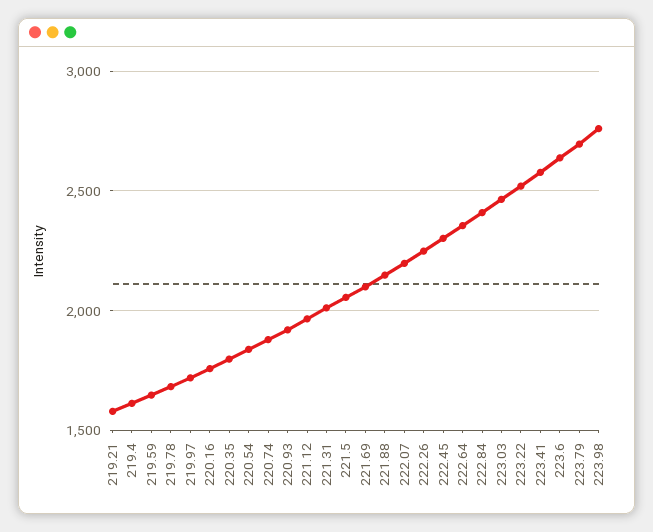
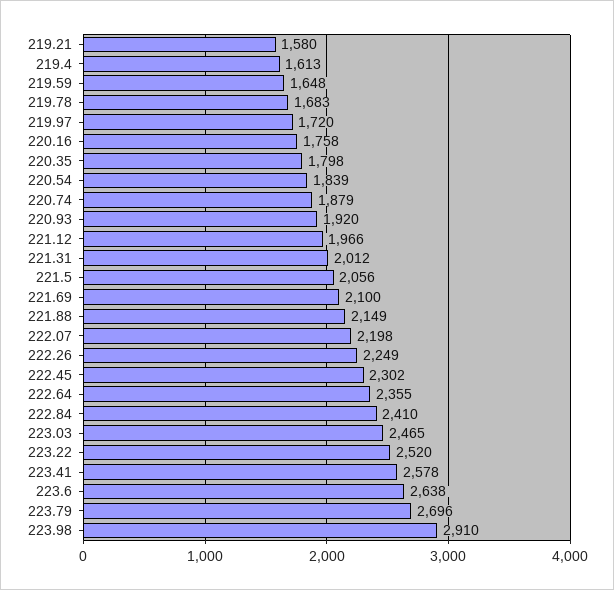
  {
    "219.21": 1580,
    "219.4": 1613,
    "219.59": 1648,
    "219.78": 1683,
    "219.97": 1720,
    "220.16": 1758,
    "220.35": 1798,
    "220.54": 1839,
    "220.74": 1879,
    "220.93": 1920,
    "221.12": 1966,
    "221.31": 2012,
    "221.5": 2056,
    "221.69": 2100,
    "221.88": 2149,
    "222.07": 2198,
    "222.26": 2249,
    "222.45": 2302,
    "222.64": 2355,
    "222.84": 2410,
    "223.03": 2465,
    "223.22": 2520,
    "223.41": 2578,
    "223.6": 2638,
    "223.79": 2696,
-   "223.98": 2750
+   "223.98": 2910
  }

